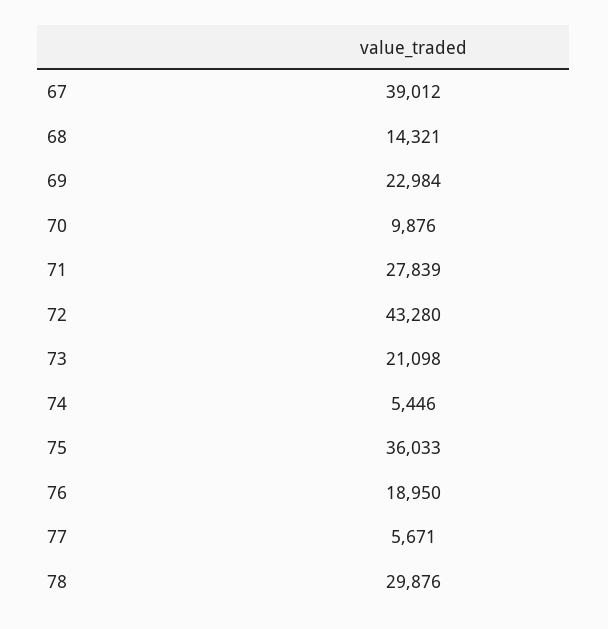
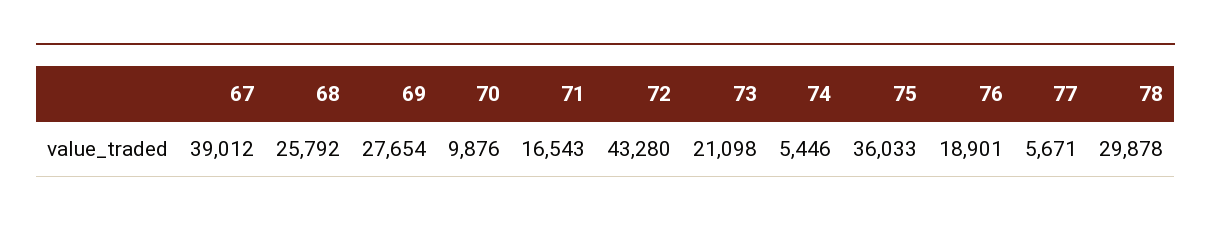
  {
    "67": 39012,
-   "68": 14321,
+   "68": 25792,
-   "69": 22984,
+   "69": 27654,
    "70": 9876,
-   "71": 27839,
+   "71": 16543,
    "72": 43280,
    "73": 21098,
    "74": 5446,
    "75": 36033,
-   "76": 18950,
+   "76": 18901,
    "77": 5671,
-   "78": 29876
+   "78": 29878
  }

